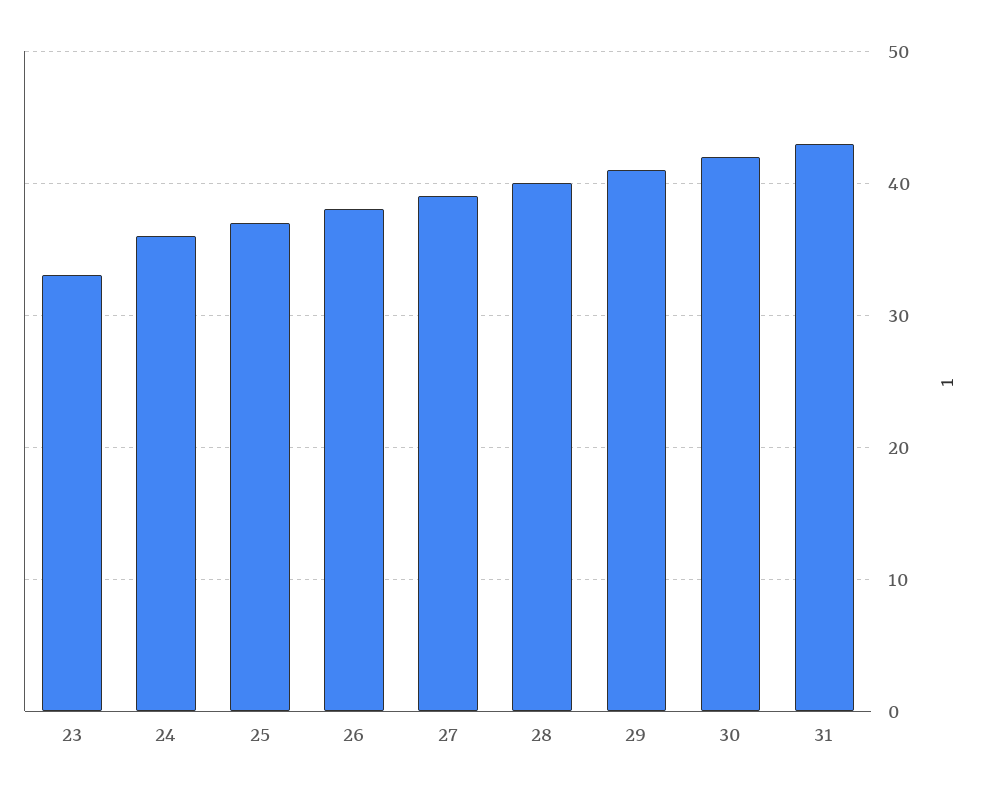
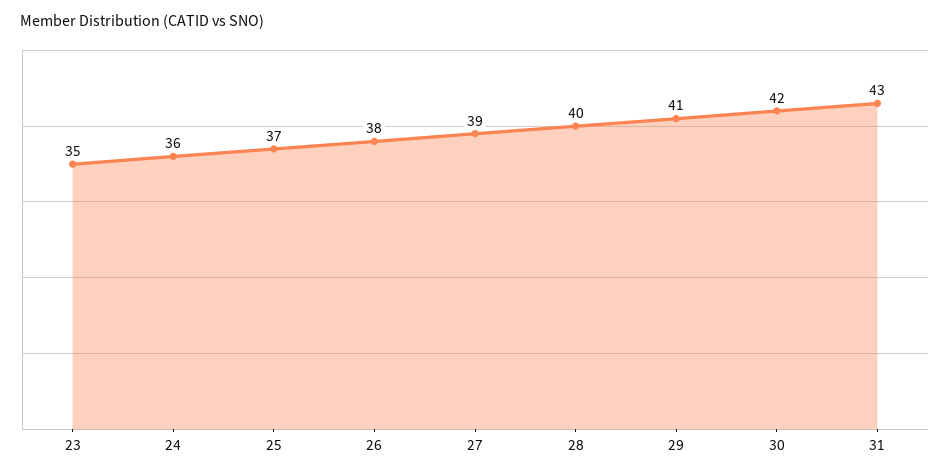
  {
-   "23": 33,
+   "23": 35,
    "24": 36,
    "25": 37,
    "26": 38,
    "27": 39,
    "28": 40,
    "29": 41,
    "30": 42,
    "31": 43
  }

